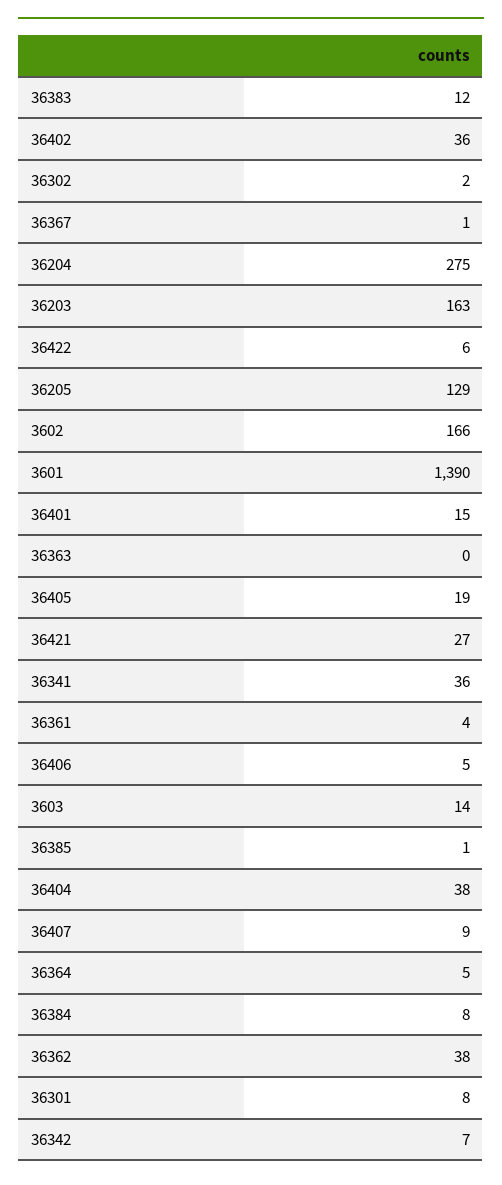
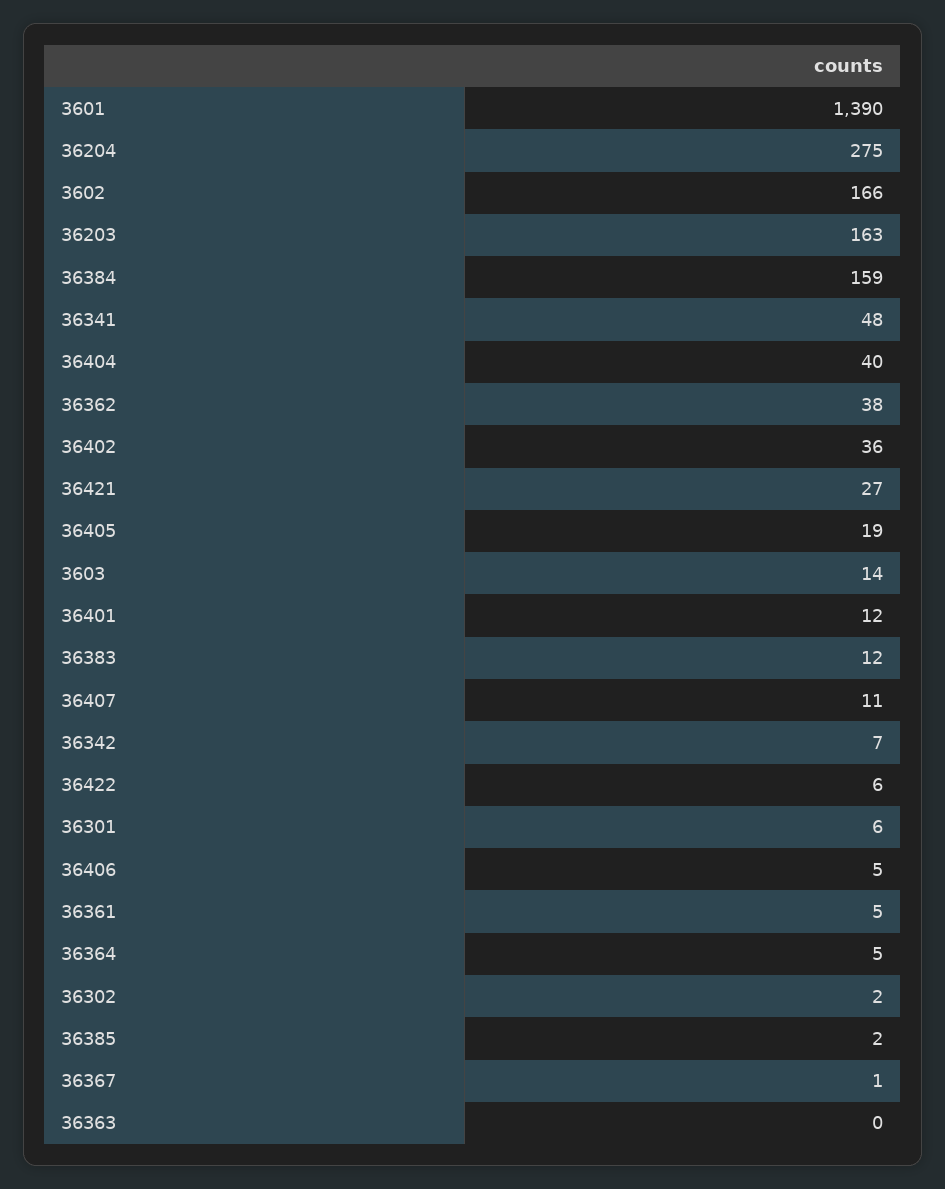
  {
    "36383": 12,
    "36402": 36,
    "36302": 2,
    "36367": 1,
    "36204": 275,
    "36203": 163,
    "36422": 6,
-   "36205": 129,
    "3602": 166,
    "3601": 1390,
-   "36401": 15,
+   "36401": 12,
    "36363": 0,
    "36405": 19,
    "36421": 27,
-   "36341": 36,
+   "36341": 48,
-   "36361": 4,
+   "36361": 5,
    "36406": 5,
    "3603": 14,
-   "36385": 1,
+   "36385": 2,
-   "36404": 38,
+   "36404": 40,
-   "36407": 9,
+   "36407": 11,
    "36364": 5,
-   "36384": 8,
+   "36384": 159,
    "36362": 38,
-   "36301": 8,
+   "36301": 6,
    "36342": 7
  }

